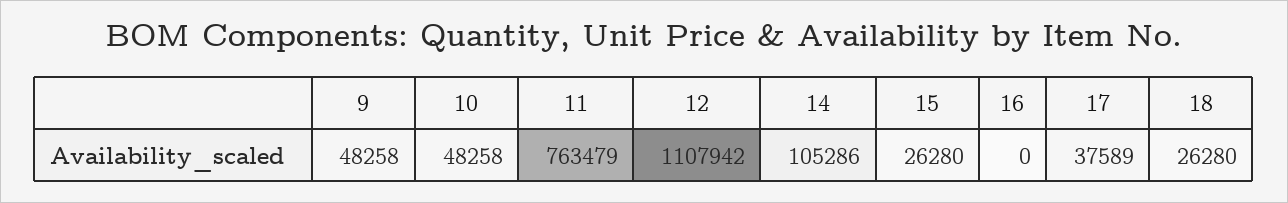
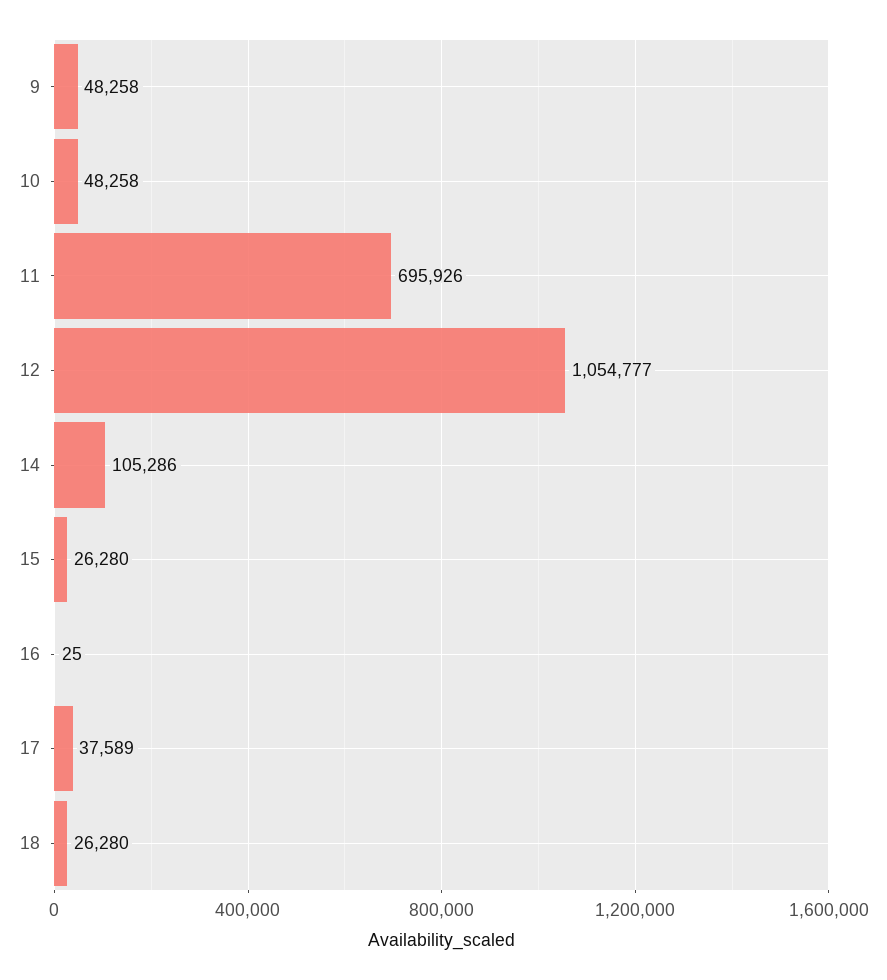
  {
    "9": 48258,
    "10": 48258,
-   "11": 763479,
+   "11": 695926,
-   "12": 1107942,
+   "12": 1054777,
    "14": 105286,
    "15": 26280,
-   "16": 0,
+   "16": 25,
    "17": 37589,
    "18": 26280
  }

